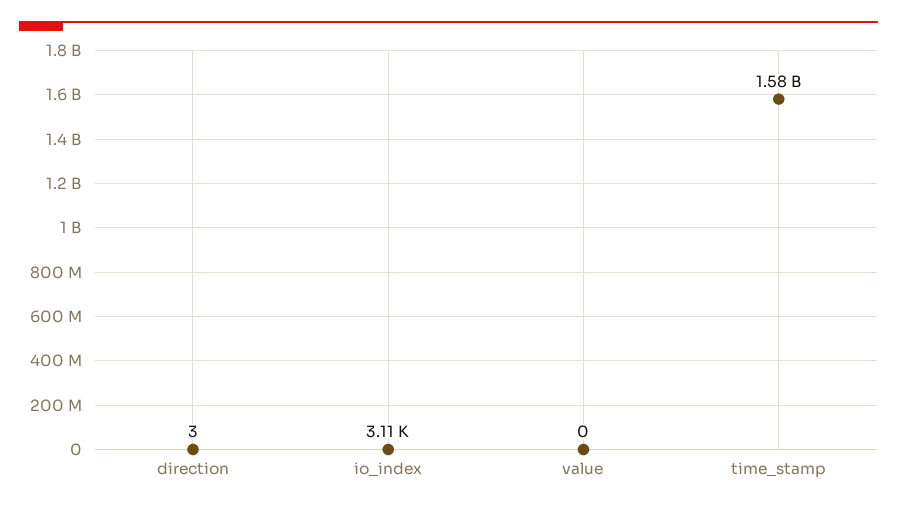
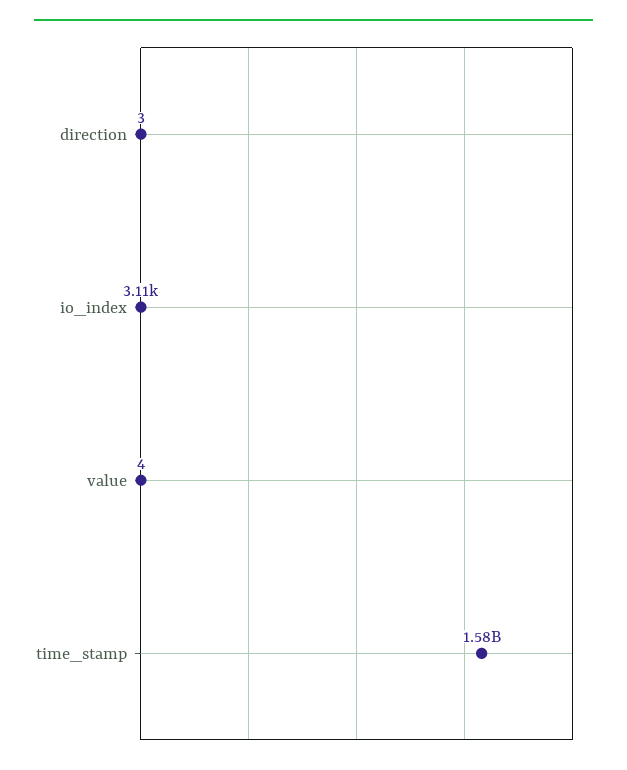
  {
    "direction": 3,
    "io_index": 3110,
-   "value": 0,
+   "value": 4,
    "time_stamp": 1580000000
  }

